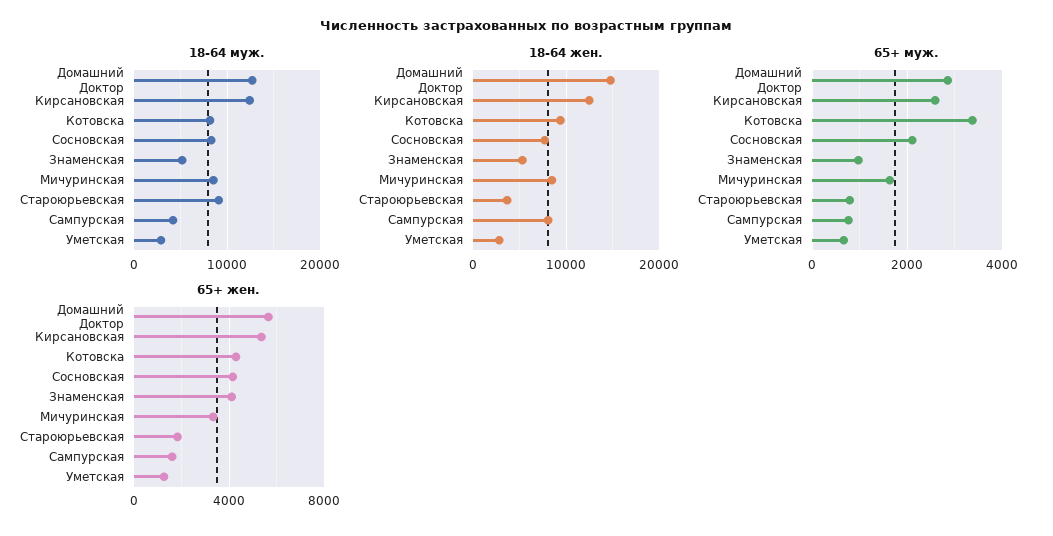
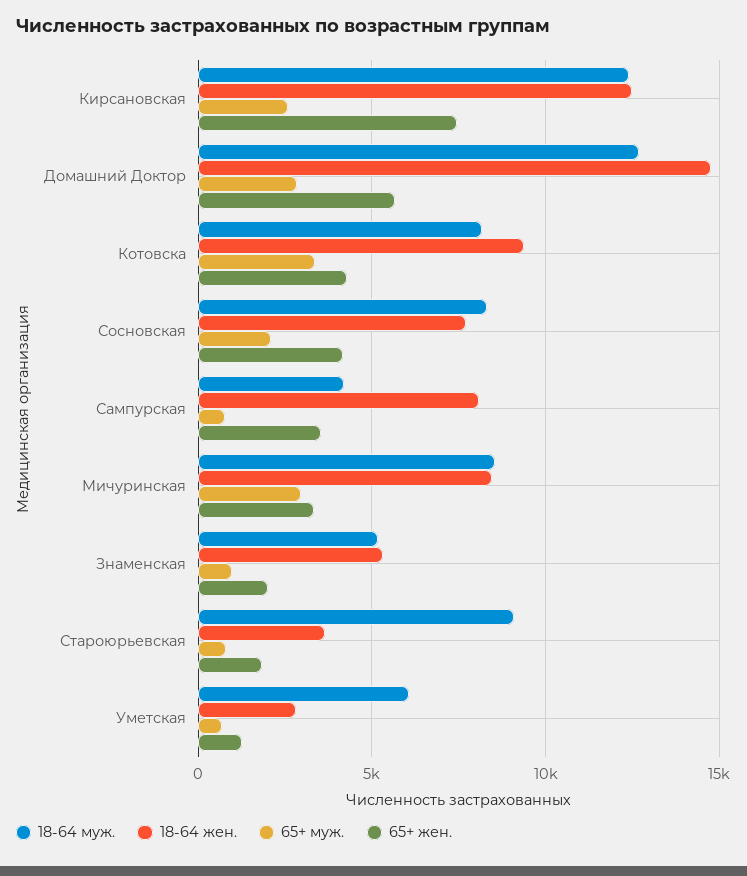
  {
    "18-64 муж.": {
      "Домашний Доктор": 12500,
      "Кирсановская": 12500,
      "Котовска": 8000,
      "Сосновская": 8500,
      "Знаменская": 5000,
      "Мичуринская": 8500,
      "Староюрьевская": 9000,
      "Сампурская": 4000,
-     "Уметская": 3000
+     "Уметская": 6000
    },
    "18-64 жен.": {
      "Домашний Доктор": 15000,
      "Кирсановская": 12500,
      "Котовска": 9500,
      "Сосновская": 7500,
      "Знаменская": 5500,
      "Мичуринская": 8500,
      "Староюрьевская": 3500,
      "Сампурская": 8000,
      "Уметская": 3000
    },
    "65+ муж.": {
      "Домашний Доктор": 2800,
      "Кирсановская": 2600,
      "Котовска": 3400,
      "Сосновская": 2200,
      "Знаменская": 1000,
-     "Мичуринская": 1600,
+     "Мичуринская": 3000,
      "Староюрьевская": 800,
      "Сампурская": 800,
      "Уметская": 600
    },
    "65+ жен.": {
      "Домашний Доктор": 5500,
-     "Кирсановская": 5500,
+     "Кирсановская": 7500,
      "Котовска": 4500,
      "Сосновская": 4000,
-     "Знаменская": 4000,
+     "Знаменская": 2000,
      "Мичуринская": 3500,
      "Староюрьевская": 2000,
-     "Сампурская": 1500,
+     "Сампурская": 3500,
      "Уметская": 1500
    }
  }

